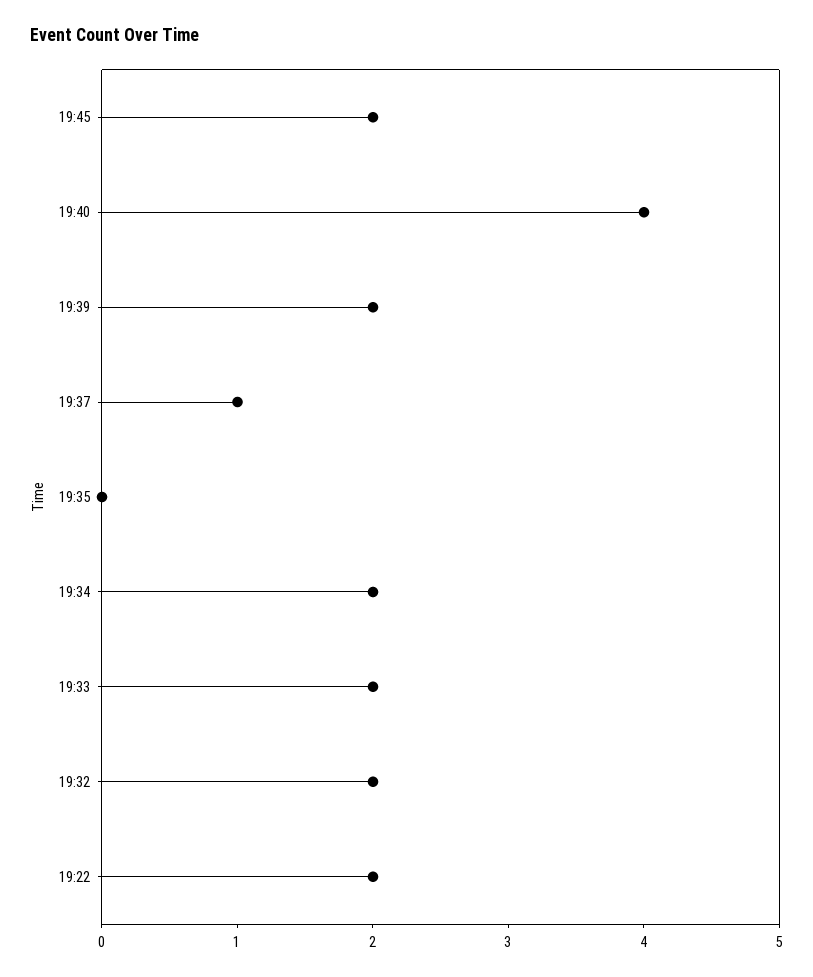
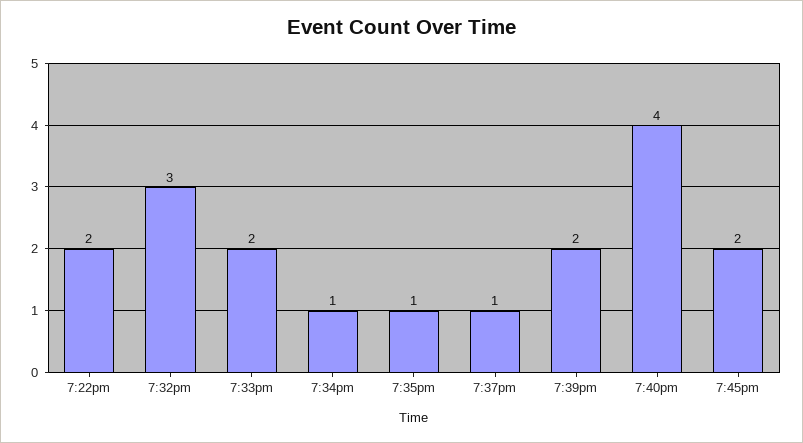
  {
    "19:45": 2,
    "19:40": 4,
    "19:39": 2,
    "19:37": 1,
-   "19:35": 0,
+   "19:35": 1,
-   "19:34": 2,
+   "19:34": 1,
    "19:33": 2,
-   "19:32": 2,
+   "19:32": 3,
    "19:22": 2
  }

